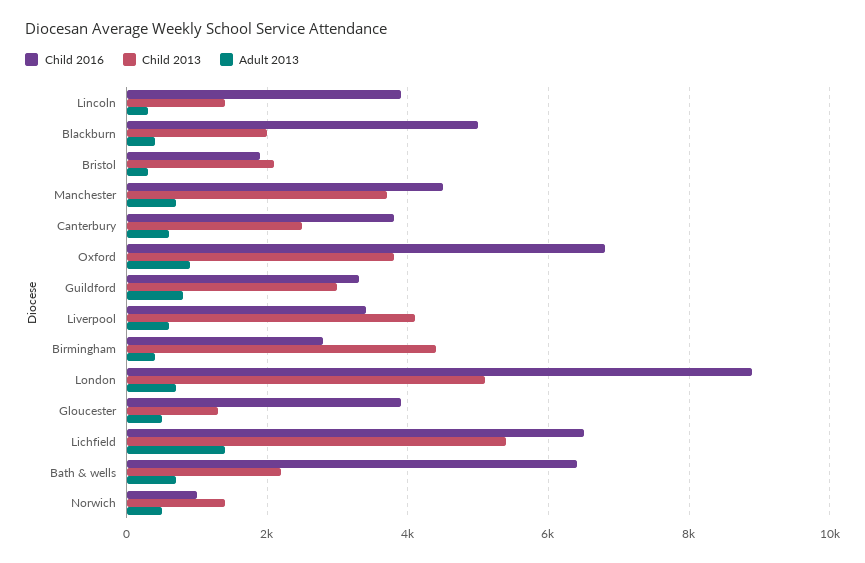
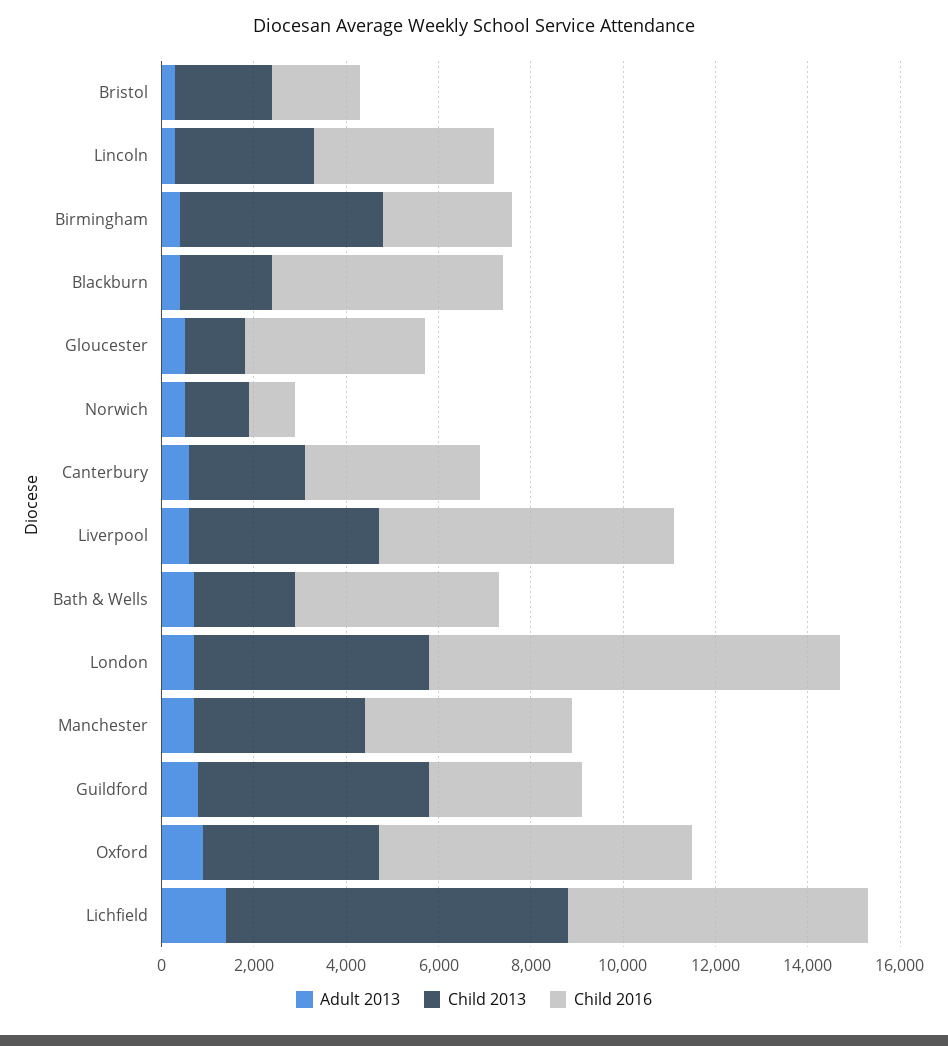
  {
    "Child 2016": {
      "Lincoln": 4000,
      "Blackburn": 5000,
      "Bristol": 2000,
      "Manchester": 4600,
      "Canterbury": 3800,
      "Oxford": 6800,
      "Guildford": 3400,
-     "Liverpool": 3400,
+     "Liverpool": 6500,
      "Birmingham": 2800,
      "London": 9000,
      "Gloucester": 4000,
      "Lichfield": 6600,
-     "Bath & wells": 6400,
+     "Bath & wells": 4500,
      "Norwich": 1000
    },
    "Child 2013": {
-     "Lincoln": 1400,
+     "Lincoln": 3000,
      "Blackburn": 2000,
      "Bristol": 2200,
      "Manchester": 3800,
      "Canterbury": 2600,
      "Oxford": 3800,
-     "Guildford": 3000,
+     "Guildford": 5000,
      "Liverpool": 4200,
      "Birmingham": 4400,
      "London": 5200,
      "Gloucester": 1400,
-     "Lichfield": 5400,
+     "Lichfield": 7500,
      "Bath & wells": 2200,
      "Norwich": 1400
    },
    "Adult 2013": {
      "Lincoln": 400,
      "Blackburn": 400,
      "Bristol": 400,
      "Manchester": 800,
      "Canterbury": 600,
      "Oxford": 1000,
      "Guildford": 800,
      "Liverpool": 600,
      "Birmingham": 400,
      "London": 800,
      "Gloucester": 600,
      "Lichfield": 1400,
      "Bath & wells": 800,
      "Norwich": 600
    }
  }

